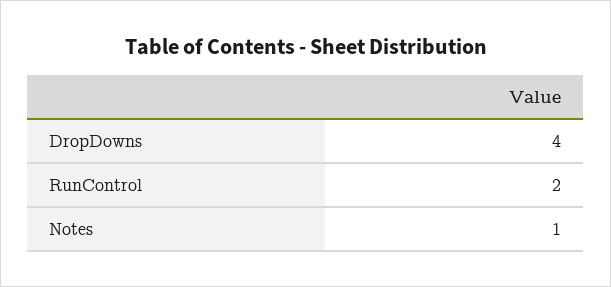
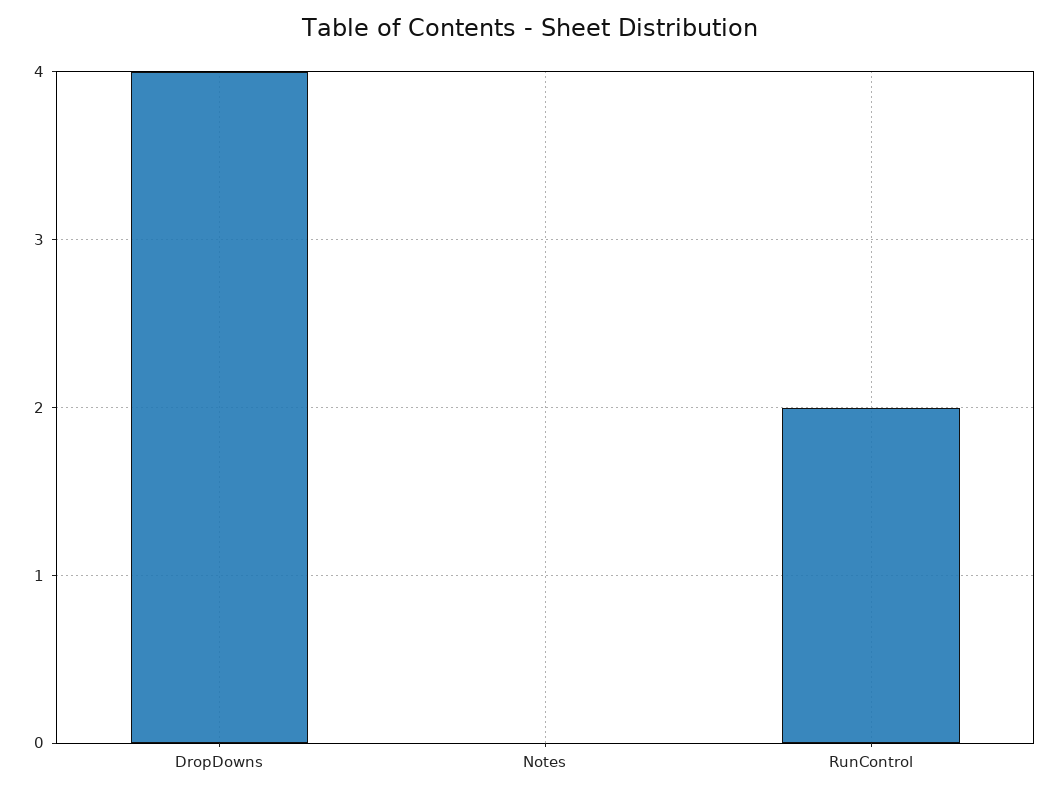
  {
    "DropDowns": 4,
    "RunControl": 2,
-   "Notes": 1
+   "Notes": 0
  }

